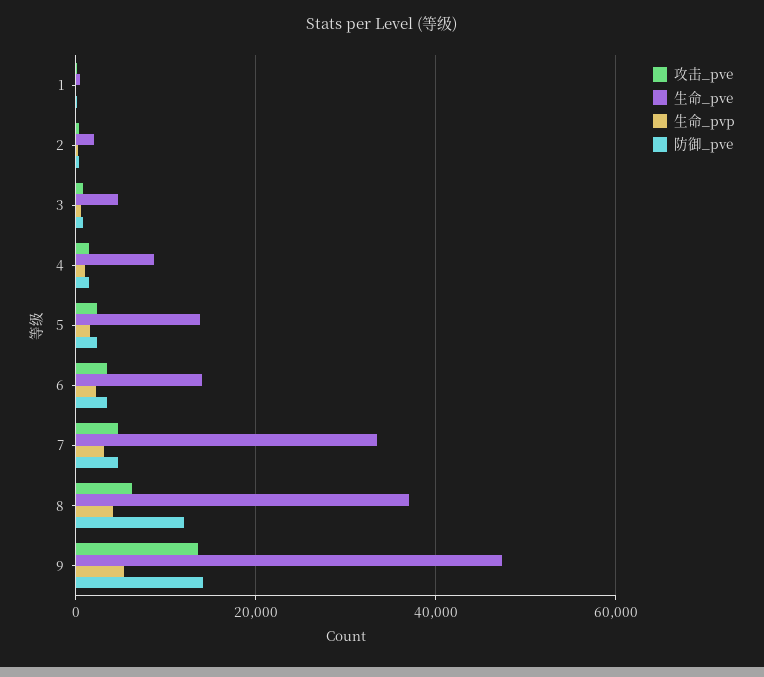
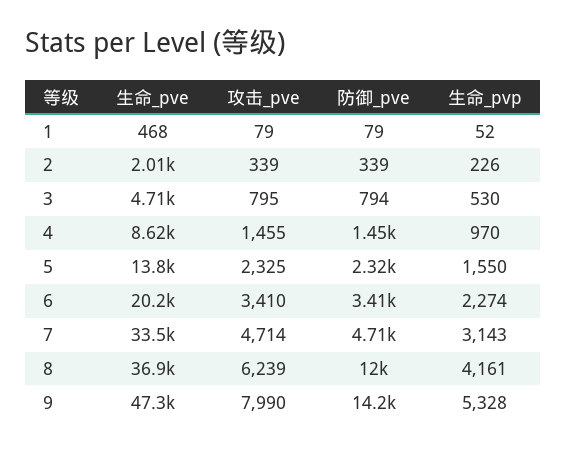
  {
    "攻击_pve": {
      "1": 79,
      "2": 339,
      "3": 795,
      "4": 1455,
      "5": 2325,
      "6": 3410,
      "7": 4714,
      "8": 6239,
-     "9": 14000
+     "9": 7990
    },
    "生命_pve": {
      "1": 468,
      "2": 2010,
      "3": 4710,
      "4": 8620,
      "5": 13800,
-     "6": 14000,
+     "6": 20200,
      "7": 33500,
      "8": 36900,
      "9": 47300
    },
    "生命_pvp": {
      "1": 52,
      "2": 226,
      "3": 530,
      "4": 970,
      "5": 1550,
      "6": 2274,
      "7": 3143,
      "8": 4161,
      "9": 5328
    },
    "防御_pve": {
      "1": 79,
      "2": 339,
      "3": 794,
      "4": 1450,
      "5": 2320,
      "6": 3410,
      "7": 4710,
      "8": 12000,
      "9": 14200
    }
  }

